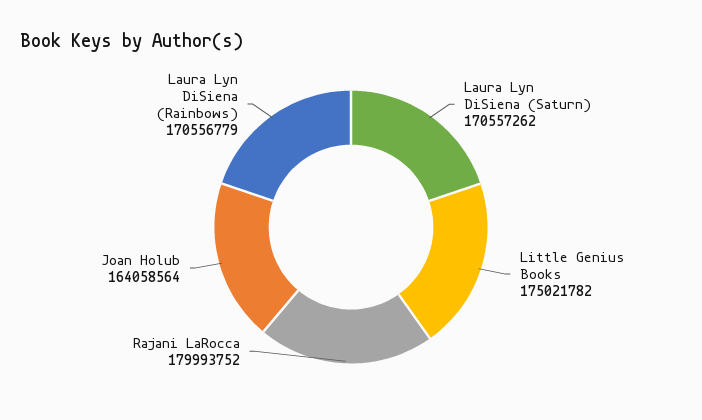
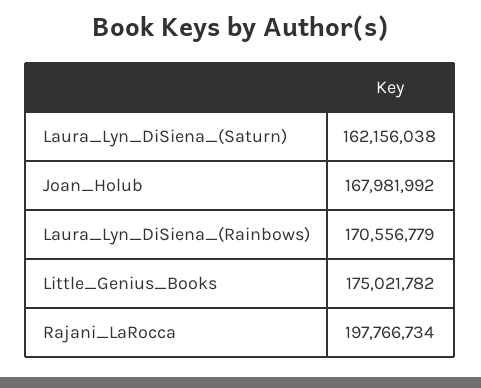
  {
-   "Laura Lyn DiSiena (Saturn)": 170557262,
+   "Laura Lyn DiSiena (Saturn)": 162156038,
    "Little Genius Books": 175021782,
-   "Rajani LaRocca": 179993752,
+   "Rajani LaRocca": 197766734,
-   "Joan Holub": 164058564,
+   "Joan Holub": 167981992,
    "Laura Lyn DiSiena (Rainbows)": 170556779
  }

